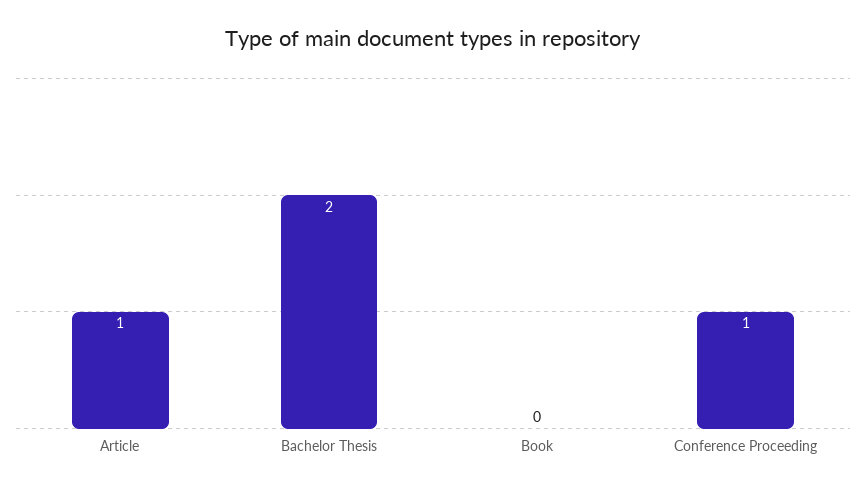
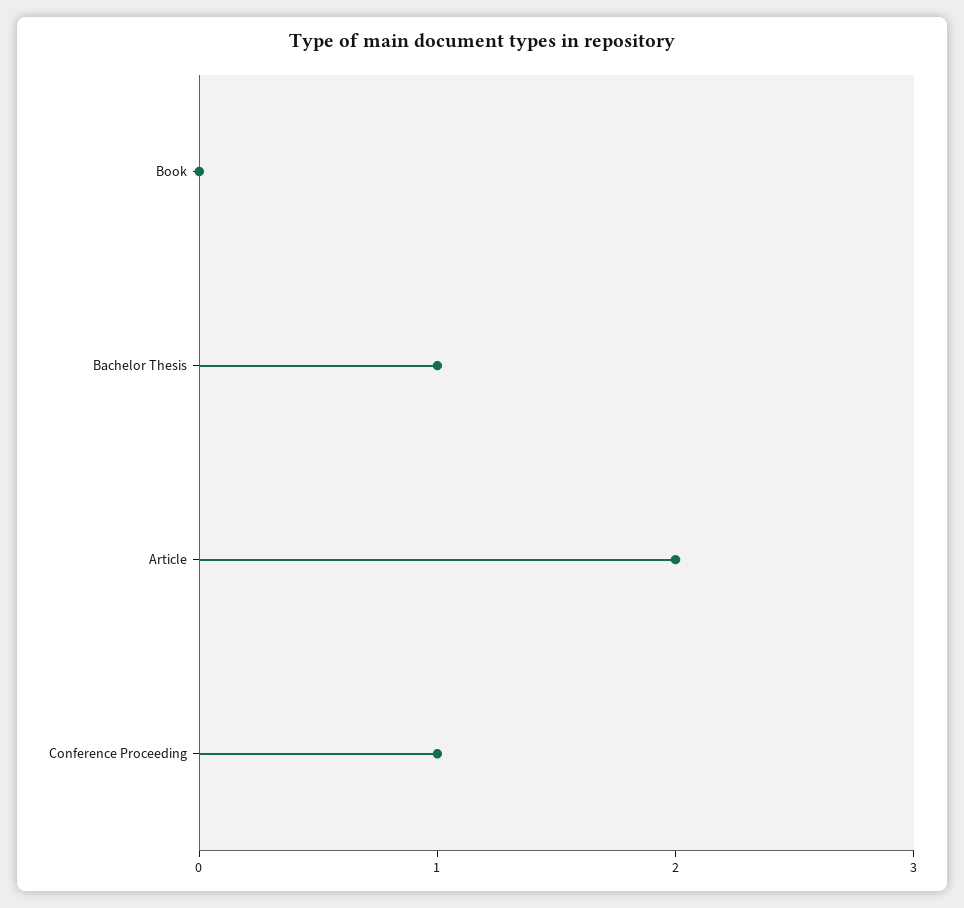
  {
-   "Article": 1,
+   "Article": 2,
-   "Bachelor Thesis": 2,
+   "Bachelor Thesis": 1,
    "Book": 0,
    "Conference Proceeding": 1
  }

